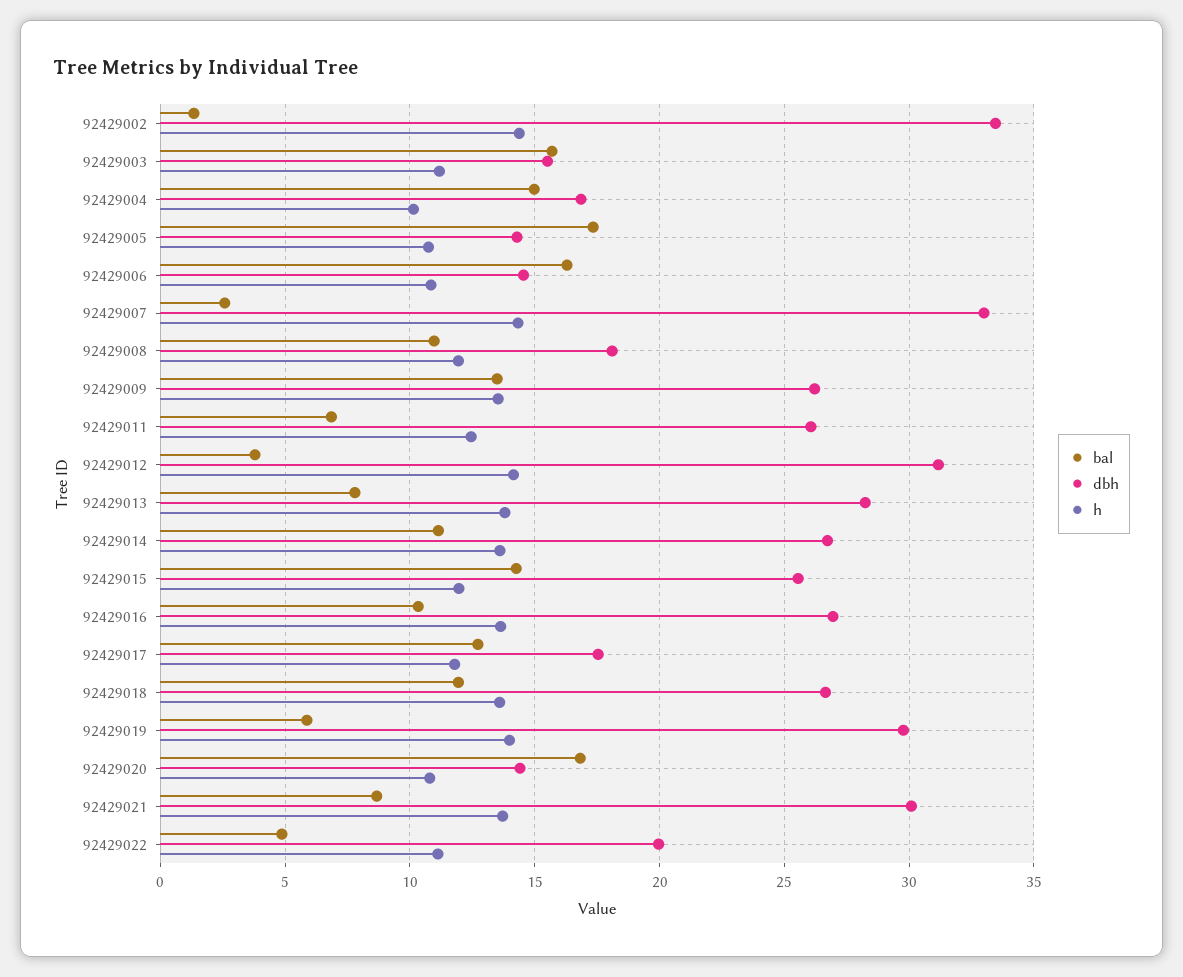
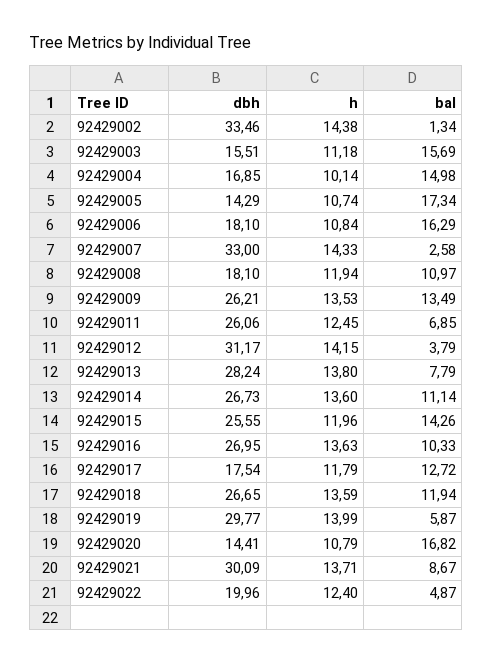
  {
    "bal": {
      "92429002": 1.34,
      "92429003": 15.69,
      "92429004": 14.98,
      "92429005": 17.34,
      "92429006": 16.29,
      "92429007": 2.58,
      "92429008": 10.97,
      "92429009": 13.49,
      "92429011": 6.85,
      "92429012": 3.79,
      "92429013": 7.79,
      "92429014": 11.14,
      "92429015": 14.26,
      "92429016": 10.33,
      "92429017": 12.72,
      "92429018": 11.94,
      "92429019": 5.87,
      "92429020": 16.82,
      "92429021": 8.67,
      "92429022": 4.87
    },
    "dbh": {
      "92429002": 33.46,
      "92429003": 15.51,
      "92429004": 16.85,
      "92429005": 14.29,
-     "92429006": 14.5,
+     "92429006": 18.1,
      "92429007": 33,
      "92429008": 18.1,
      "92429009": 26.21,
      "92429011": 26.06,
      "92429012": 31.17,
      "92429013": 28.24,
      "92429014": 26.73,
      "92429015": 25.55,
      "92429016": 26.95,
      "92429017": 17.54,
      "92429018": 26.65,
      "92429019": 29.77,
      "92429020": 14.41,
      "92429021": 30.09,
      "92429022": 19.96
    },
    "h": {
      "92429002": 14.38,
      "92429003": 11.18,
      "92429004": 10.14,
      "92429005": 10.74,
      "92429006": 10.84,
      "92429007": 14.33,
      "92429008": 11.94,
      "92429009": 13.53,
      "92429011": 12.45,
      "92429012": 14.15,
      "92429013": 13.8,
      "92429014": 13.6,
      "92429015": 11.96,
      "92429016": 13.63,
      "92429017": 11.79,
      "92429018": 13.59,
      "92429019": 13.99,
      "92429020": 10.79,
      "92429021": 13.71,
-     "92429022": 11
+     "92429022": 12.4
    }
  }

